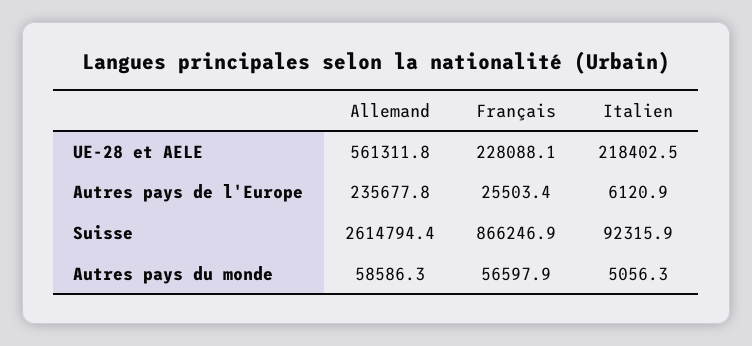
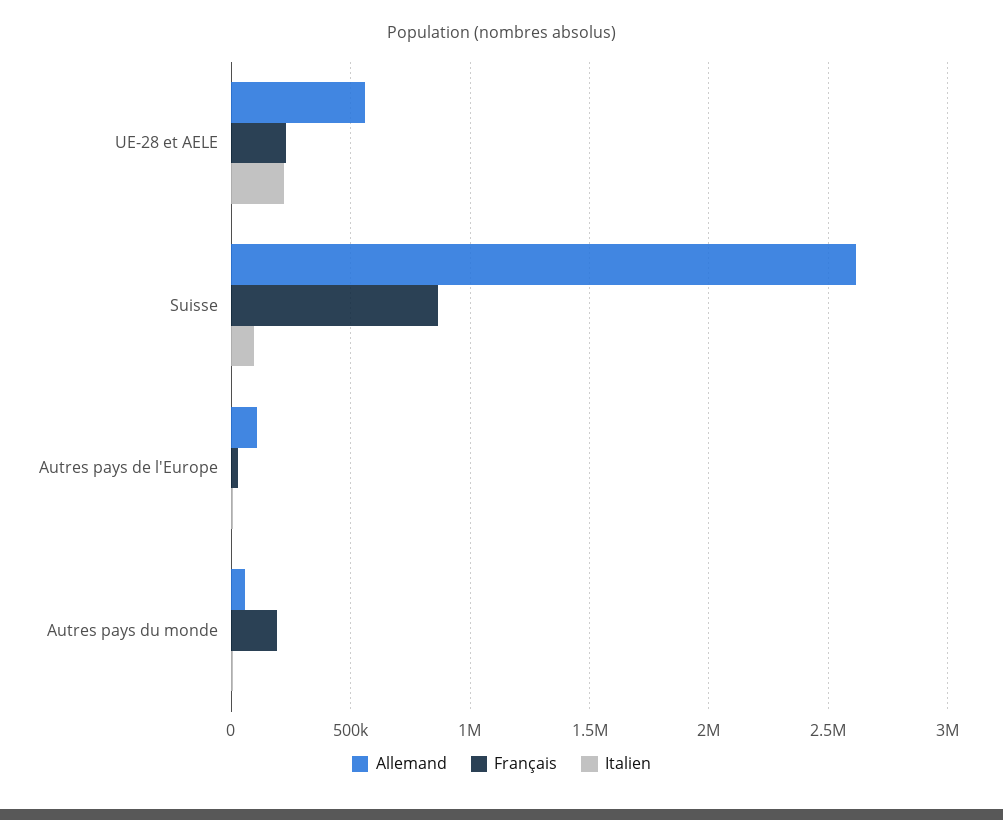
  {
    "Allemand": {
      "UE-28 et AELE": 561311.8,
-     "Autres pays de l'Europe": 235677.8,
+     "Autres pays de l'Europe": 100000,
      "Suisse": 2614794.4,
      "Autres pays du monde": 58586.3
    },
    "Français": {
      "UE-28 et AELE": 228088.1,
      "Autres pays de l'Europe": 25503.4,
      "Suisse": 866246.9,
-     "Autres pays du monde": 56597.9
+     "Autres pays du monde": 200000
    },
    "Italien": {
      "UE-28 et AELE": 218402.5,
      "Autres pays de l'Europe": 6120.9,
      "Suisse": 92315.9,
      "Autres pays du monde": 5056.3
    }
  }

